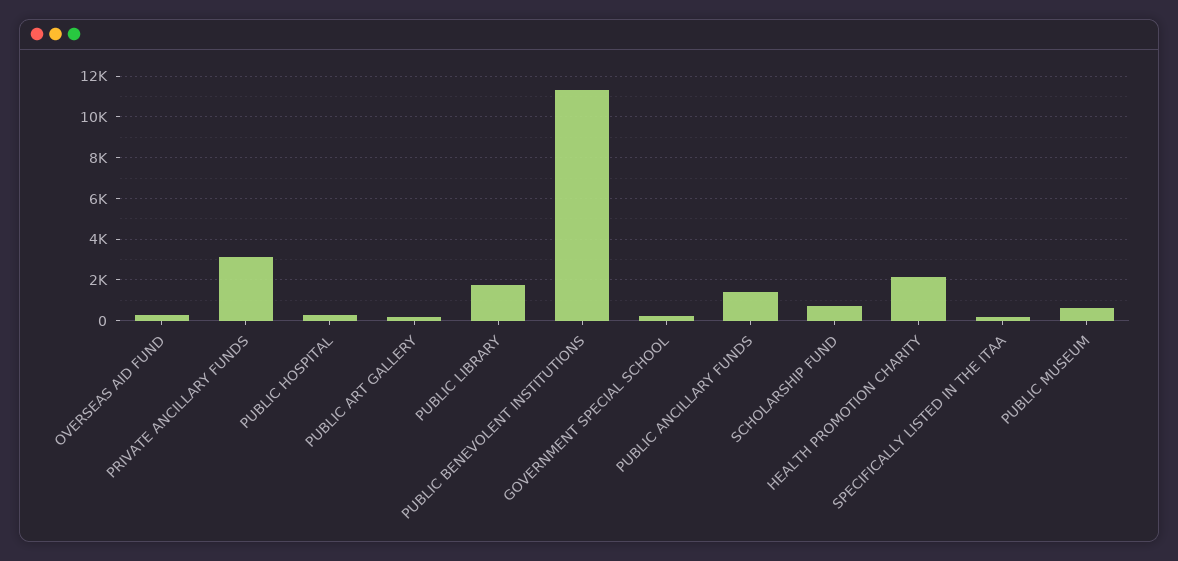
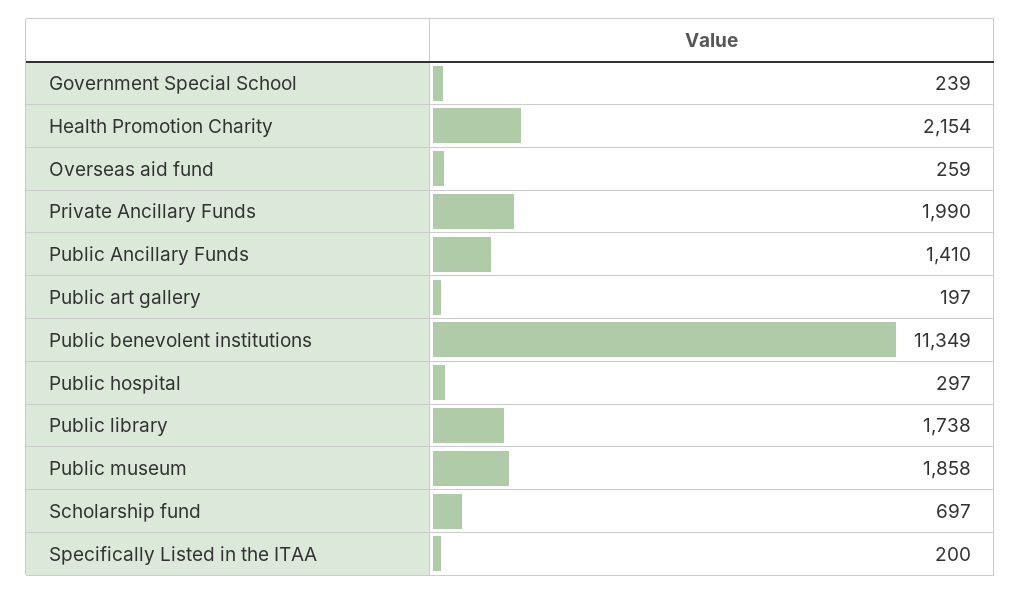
  {
    "OVERSEAS AID FUND": 259,
-   "PRIVATE ANCILLARY FUNDS": 3000,
+   "PRIVATE ANCILLARY FUNDS": 1990,
    "PUBLIC HOSPITAL": 297,
    "PUBLIC ART GALLERY": 197,
    "PUBLIC LIBRARY": 1738,
    "PUBLIC BENEVOLENT INSTITUTIONS": 11349,
    "GOVERNMENT SPECIAL SCHOOL": 239,
    "PUBLIC ANCILLARY FUNDS": 1410,
    "SCHOLARSHIP FUND": 697,
    "HEALTH PROMOTION CHARITY": 2154,
    "SPECIFICALLY LISTED IN THE ITAA": 200,
-   "PUBLIC MUSEUM": 500
+   "PUBLIC MUSEUM": 1858
  }

